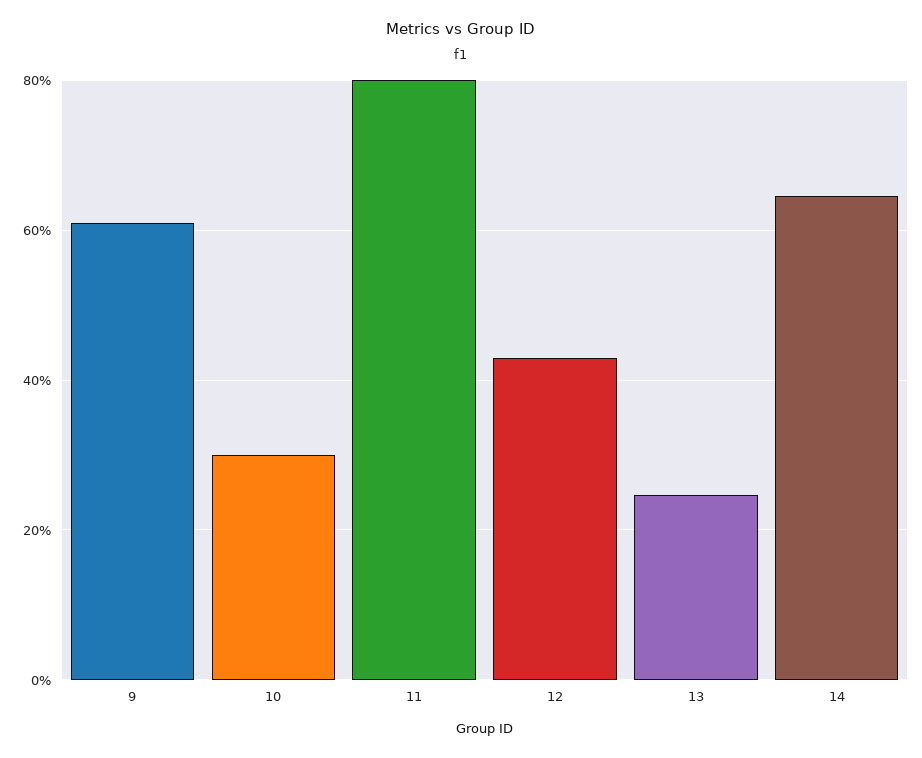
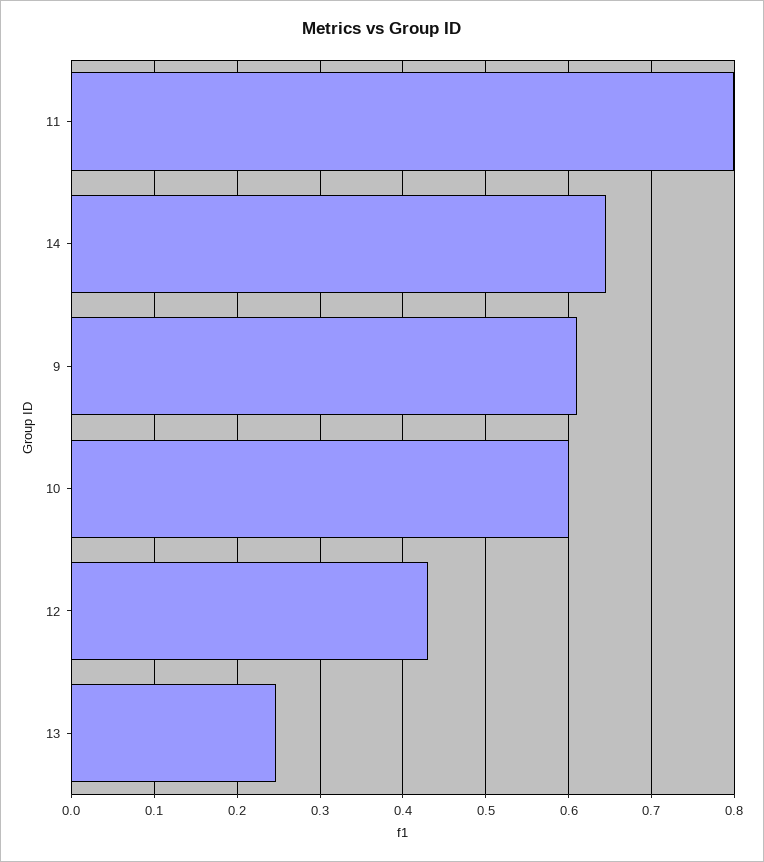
  {
    "9": 0.61,
-   "10": 0.3,
+   "10": 0.6,
    "11": 0.8,
    "12": 0.43,
    "13": 0.25,
    "14": 0.65
  }

